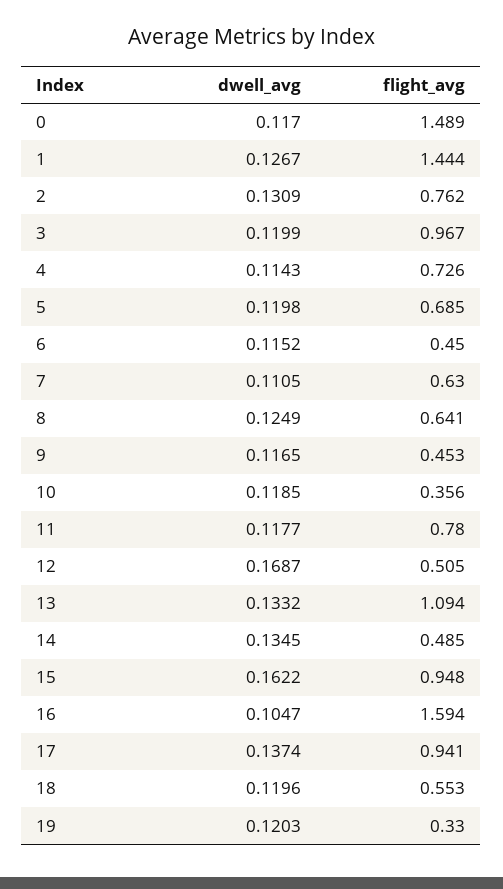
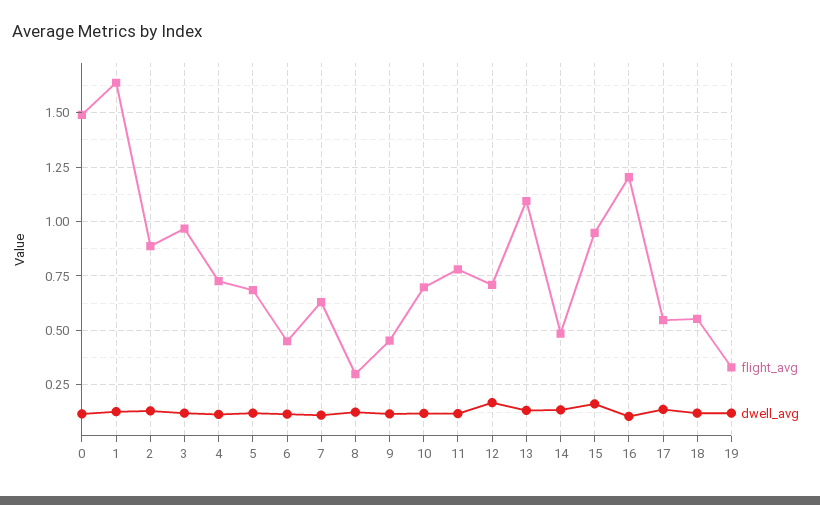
  {
    "dwell_avg": {
      "0": 0.117,
      "1": 0.1267,
      "2": 0.1309,
      "3": 0.1199,
      "4": 0.1143,
      "5": 0.1198,
      "6": 0.1152,
      "7": 0.1105,
      "8": 0.1249,
      "9": 0.1165,
      "10": 0.1185,
      "11": 0.1177,
      "12": 0.1687,
      "13": 0.1332,
      "14": 0.1345,
      "15": 0.1622,
      "16": 0.1047,
      "17": 0.1374,
      "18": 0.1196,
      "19": 0.1203
    },
    "flight_avg": {
      "0": 1.489,
-     "1": 1.444,
+     "1": 1.65,
-     "2": 0.762,
+     "2": 0.9,
      "3": 0.967,
      "4": 0.726,
      "5": 0.685,
      "6": 0.45,
      "7": 0.63,
-     "8": 0.641,
+     "8": 0.3,
      "9": 0.453,
-     "10": 0.356,
+     "10": 0.7,
      "11": 0.78,
-     "12": 0.505,
+     "12": 0.7,
      "13": 1.094,
      "14": 0.485,
      "15": 0.948,
-     "16": 1.594,
+     "16": 1.2,
-     "17": 0.941,
+     "17": 0.55,
      "18": 0.553,
      "19": 0.33
    }
  }

